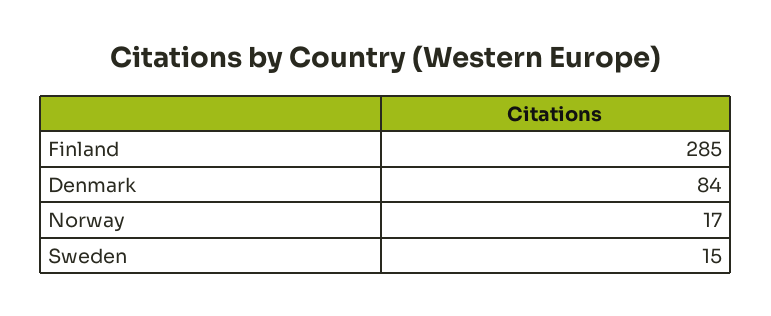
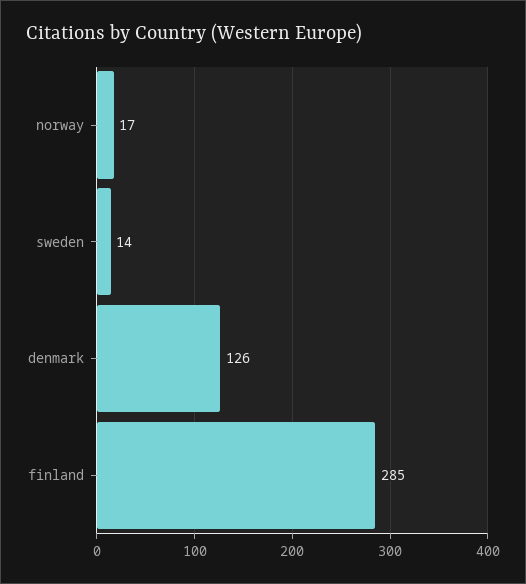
  {
    "Finland": 285,
-   "Denmark": 84,
+   "Denmark": 126,
    "Norway": 17,
-   "Sweden": 15
+   "Sweden": 14
  }

